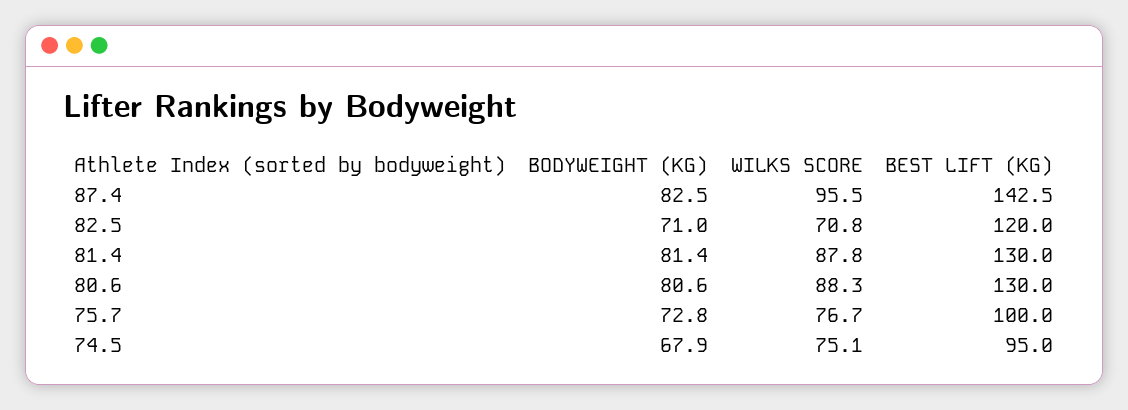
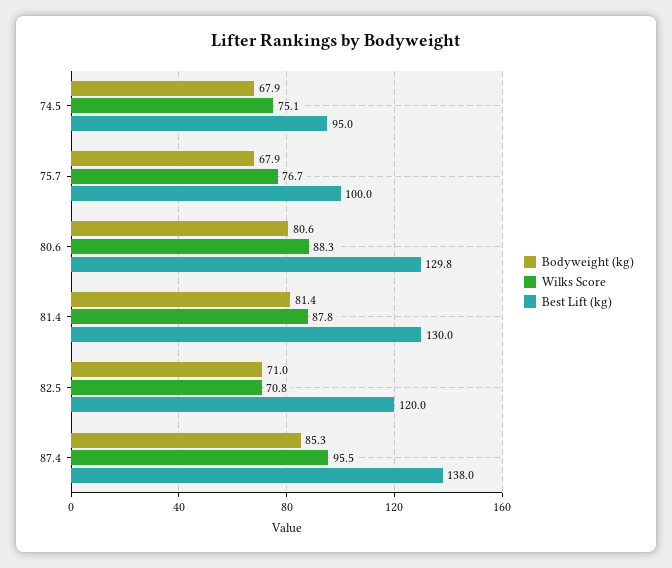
  {
    "BODYWEIGHT (KG)": {
-     "87.4": 82.5,
+     "87.4": 85.3,
      "82.5": 71,
      "81.4": 81.4,
      "80.6": 80.6,
-     "75.7": 72.8,
+     "75.7": 67.9,
      "74.5": 67.9
    },
    "WILKS SCORE": {
      "87.4": 95.5,
      "82.5": 70.8,
      "81.4": 87.8,
      "80.6": 88.3,
      "75.7": 76.7,
      "74.5": 75.1
    },
    "BEST LIFT (KG)": {
-     "87.4": 142.5,
+     "87.4": 138,
      "82.5": 120,
      "81.4": 130,
-     "80.6": 130,
+     "80.6": 129.8,
      "75.7": 100,
      "74.5": 95
    }
  }

